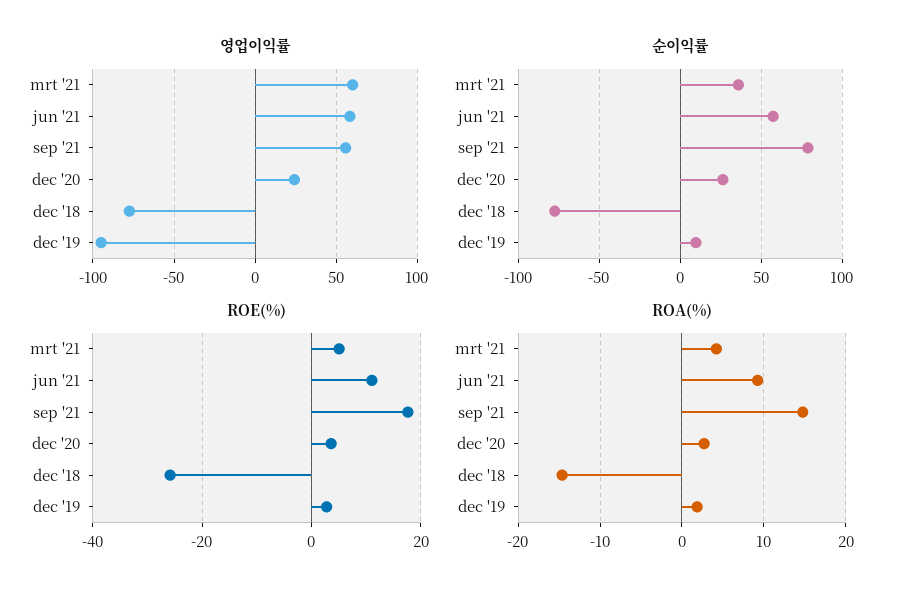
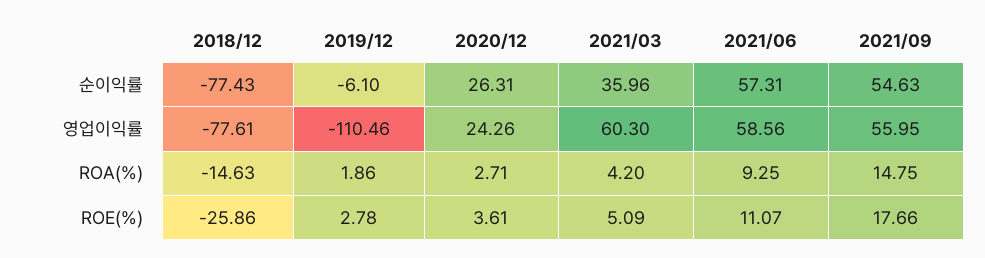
  {
    "영업이익률": {
      "mrt '21": 60.3,
      "jun '21": 58.56,
      "sep '21": 55.95,
      "dec '20": 24.26,
      "dec '18": -77.61,
-     "dec '19": -95
+     "dec '19": -110.46
    },
    "순이익률": {
      "mrt '21": 35.96,
      "jun '21": 57.31,
-     "sep '21": 80,
+     "sep '21": 54.63,
      "dec '20": 26.31,
      "dec '18": -77.43,
-     "dec '19": 10
+     "dec '19": -6.1
    },
    "ROE(%)": {
      "mrt '21": 5.09,
      "jun '21": 11.07,
      "sep '21": 17.66,
      "dec '20": 3.61,
      "dec '18": -25.86,
      "dec '19": 2.78
    },
    "ROA(%)": {
      "mrt '21": 4.2,
      "jun '21": 9.25,
      "sep '21": 14.75,
      "dec '20": 2.71,
      "dec '18": -14.63,
      "dec '19": 1.86
    }
  }

